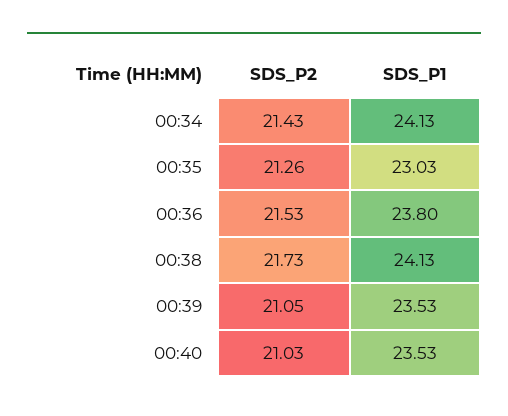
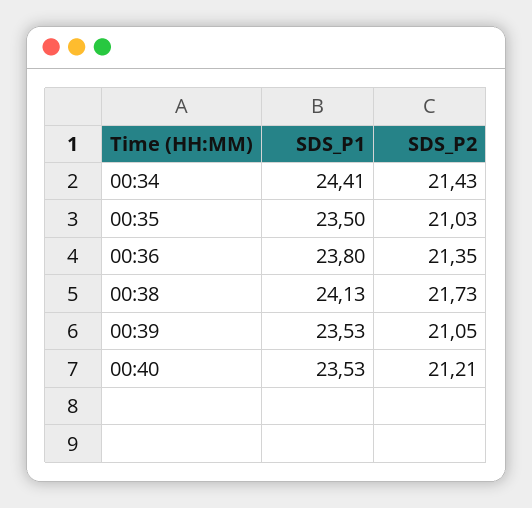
  {
    "SDS_P2": {
      "00:34": 21.43,
-     "00:35": 21.26,
+     "00:35": 21.03,
-     "00:36": 21.53,
+     "00:36": 21.35,
      "00:38": 21.73,
      "00:39": 21.05,
-     "00:40": 21.03
+     "00:40": 21.21
    },
    "SDS_P1": {
-     "00:34": 24.13,
+     "00:34": 24.41,
-     "00:35": 23.03,
+     "00:35": 23.5,
      "00:36": 23.8,
      "00:38": 24.13,
      "00:39": 23.53,
      "00:40": 23.53
    }
  }

